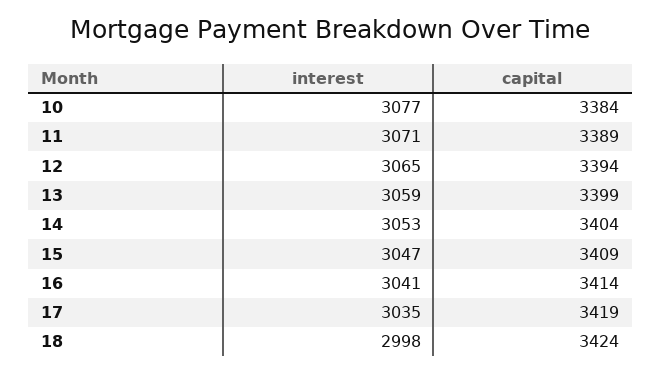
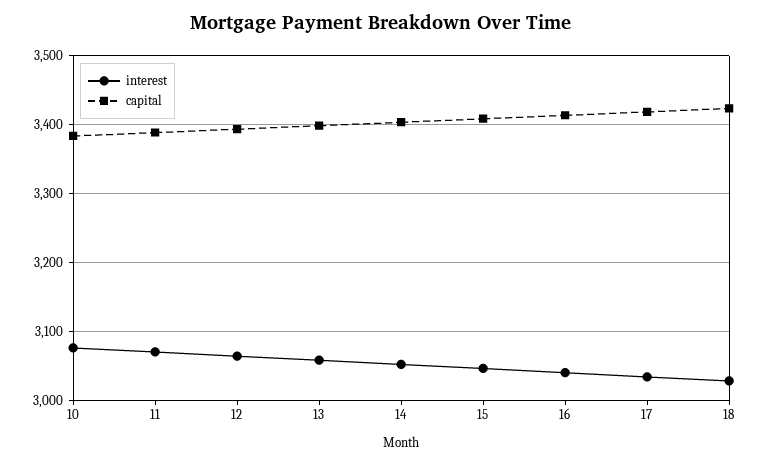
  {
    "interest": {
      "10": 3077,
      "11": 3071,
      "12": 3065,
      "13": 3059,
      "14": 3053,
      "15": 3047,
      "16": 3041,
      "17": 3035,
-     "18": 2998
+     "18": 3030
    },
    "capital": {
      "10": 3384,
      "11": 3389,
      "12": 3394,
      "13": 3399,
      "14": 3404,
      "15": 3409,
      "16": 3414,
      "17": 3419,
      "18": 3424
    }
  }

